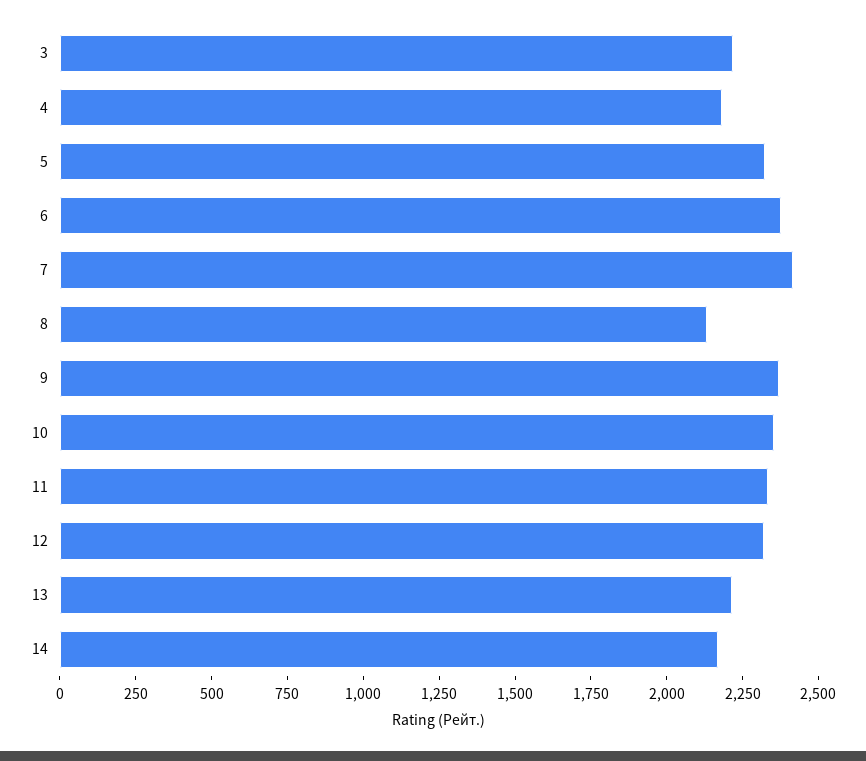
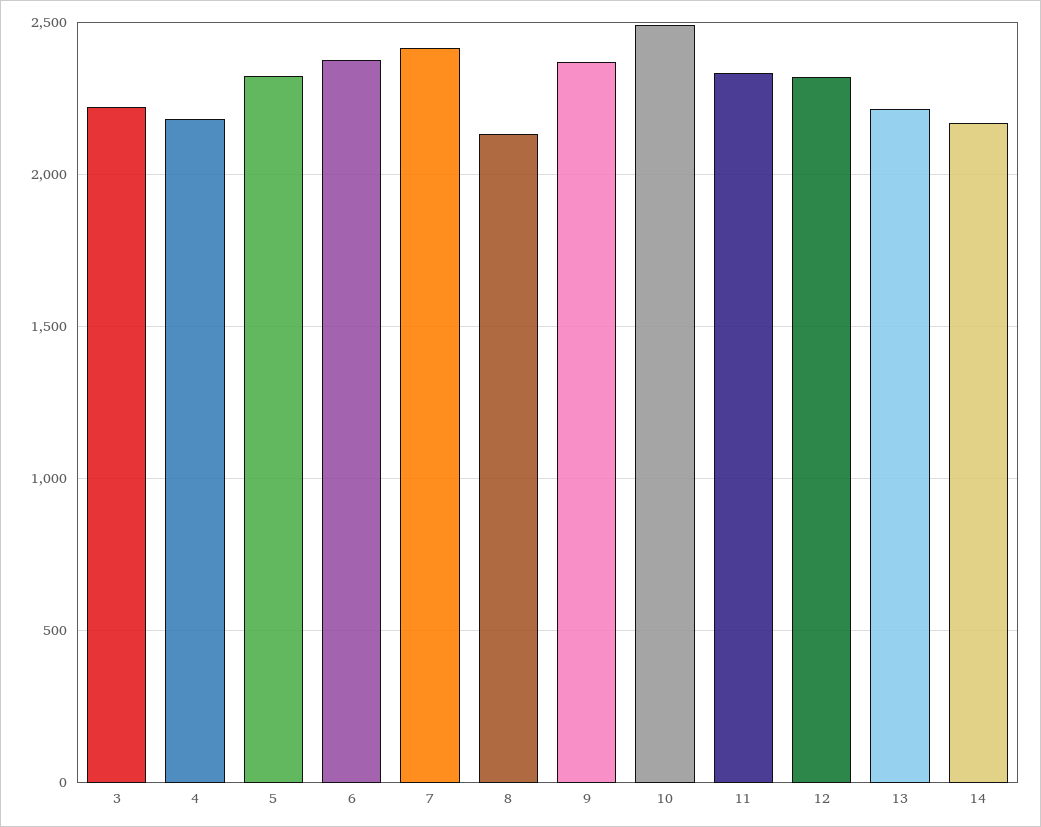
  {
    "3": 2200,
    "4": 2200,
    "5": 2300,
    "6": 2400,
    "7": 2400,
    "8": 2150,
    "9": 2350,
-   "10": 2350,
+   "10": 2500,
    "11": 2350,
    "12": 2300,
    "13": 2200,
    "14": 2150
  }

